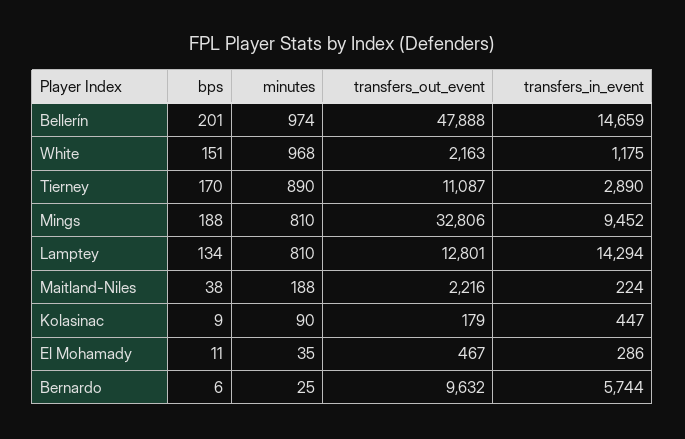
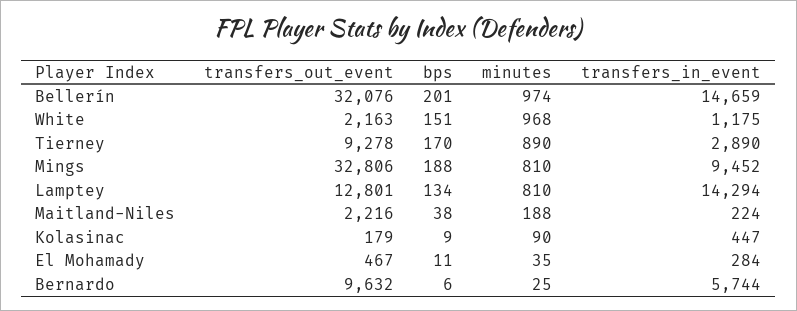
  {
    "bps": {
      "Bellerín": 201,
      "White": 151,
      "Tierney": 170,
      "Mings": 188,
      "Lamptey": 134,
      "Maitland-Niles": 38,
      "Kolasinac": 9,
      "El Mohamady": 11,
      "Bernardo": 6
    },
    "minutes": {
      "Bellerín": 974,
      "White": 968,
      "Tierney": 890,
      "Mings": 810,
      "Lamptey": 810,
      "Maitland-Niles": 188,
      "Kolasinac": 90,
      "El Mohamady": 35,
      "Bernardo": 25
    },
    "transfers_out_event": {
-     "Bellerín": 47888,
+     "Bellerín": 32076,
      "White": 2163,
-     "Tierney": 11087,
+     "Tierney": 9278,
      "Mings": 32806,
      "Lamptey": 12801,
      "Maitland-Niles": 2216,
      "Kolasinac": 179,
      "El Mohamady": 467,
      "Bernardo": 9632
    },
    "transfers_in_event": {
      "Bellerín": 14659,
      "White": 1175,
      "Tierney": 2890,
      "Mings": 9452,
      "Lamptey": 14294,
      "Maitland-Niles": 224,
      "Kolasinac": 447,
-     "El Mohamady": 286,
+     "El Mohamady": 284,
      "Bernardo": 5744
    }
  }

